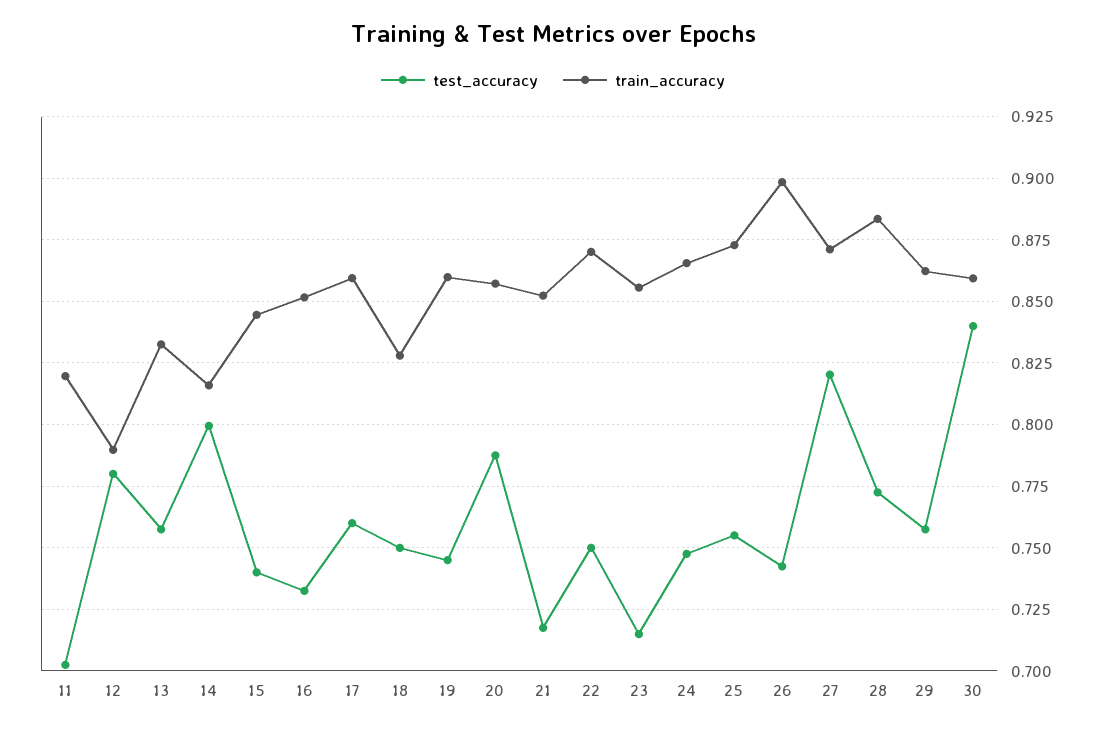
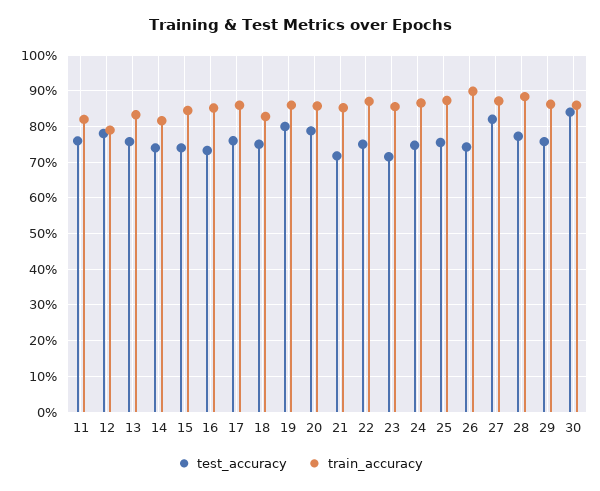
  {
    "test_accuracy": {
-     "11": 0.7025,
+     "11": 0.76,
      "12": 0.78,
      "13": 0.7575,
-     "14": 0.8,
+     "14": 0.74,
      "15": 0.74,
      "16": 0.7325,
      "17": 0.76,
      "18": 0.75,
-     "19": 0.745,
+     "19": 0.8,
      "20": 0.7875,
      "21": 0.7175,
      "22": 0.75,
      "23": 0.715,
      "24": 0.7475,
      "25": 0.755,
      "26": 0.7425,
      "27": 0.82,
      "28": 0.7725,
      "29": 0.7575,
      "30": 0.84
    },
    "train_accuracy": {
      "11": 0.82,
      "12": 0.79,
      "13": 0.8325,
      "14": 0.815,
      "15": 0.845,
      "16": 0.8525,
      "17": 0.86,
      "18": 0.8275,
      "19": 0.86,
      "20": 0.8575,
      "21": 0.8525,
      "22": 0.87,
      "23": 0.855,
      "24": 0.865,
      "25": 0.8725,
      "26": 0.8975,
      "27": 0.87,
      "28": 0.8825,
      "29": 0.8625,
      "30": 0.86
    }
  }

